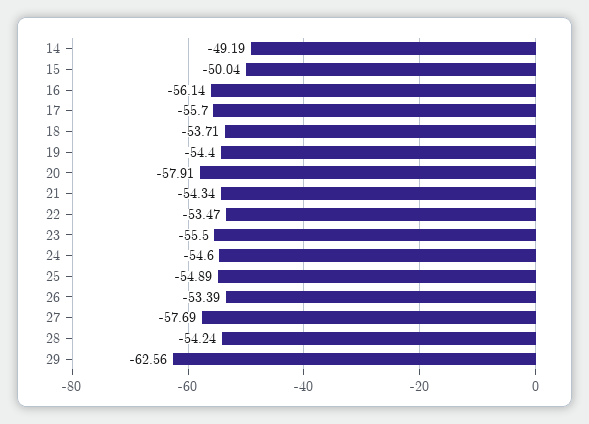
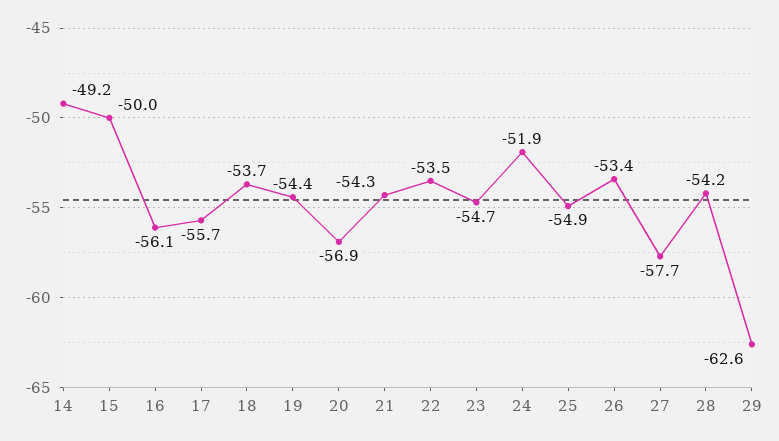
  {
    "14": -49.19,
    "15": -50.04,
    "16": -56.14,
    "17": -55.7,
    "18": -53.71,
    "19": -54.4,
-   "20": -57.91,
+   "20": -56.9,
    "21": -54.34,
    "22": -53.47,
-   "23": -55.5,
+   "23": -54.7,
-   "24": -54.6,
+   "24": -51.9,
    "25": -54.89,
    "26": -53.39,
    "27": -57.69,
    "28": -54.24,
    "29": -62.56
  }

